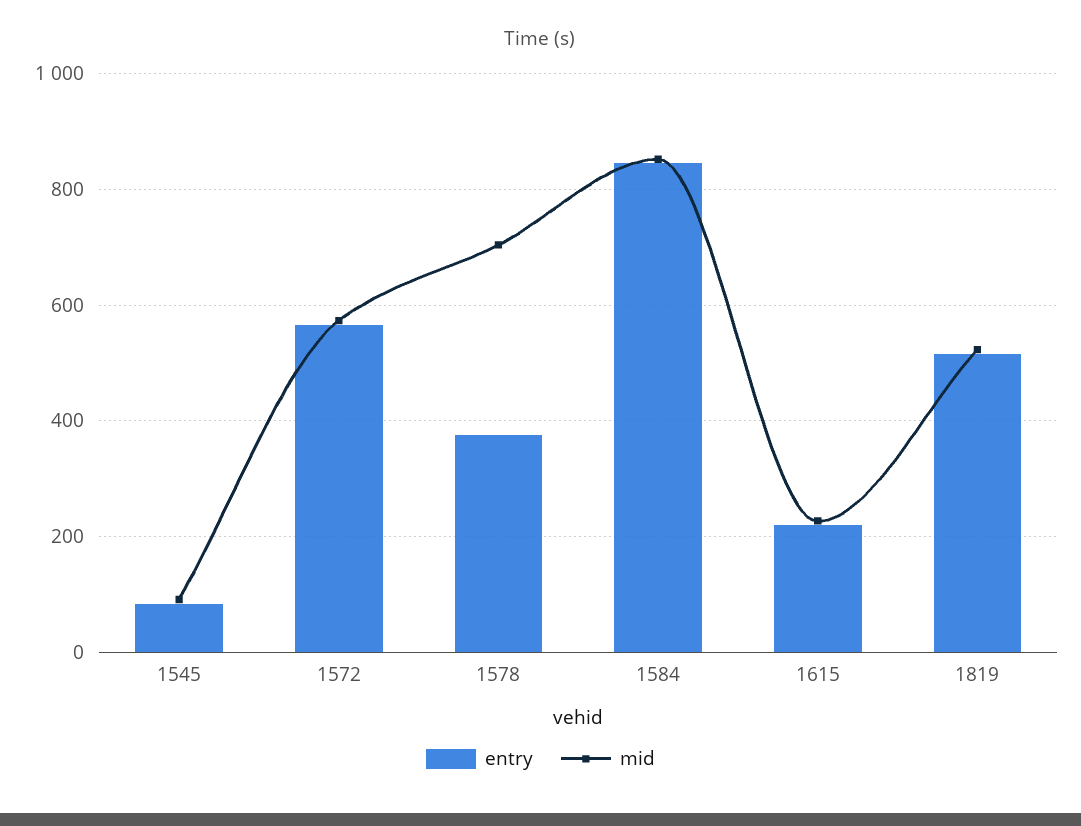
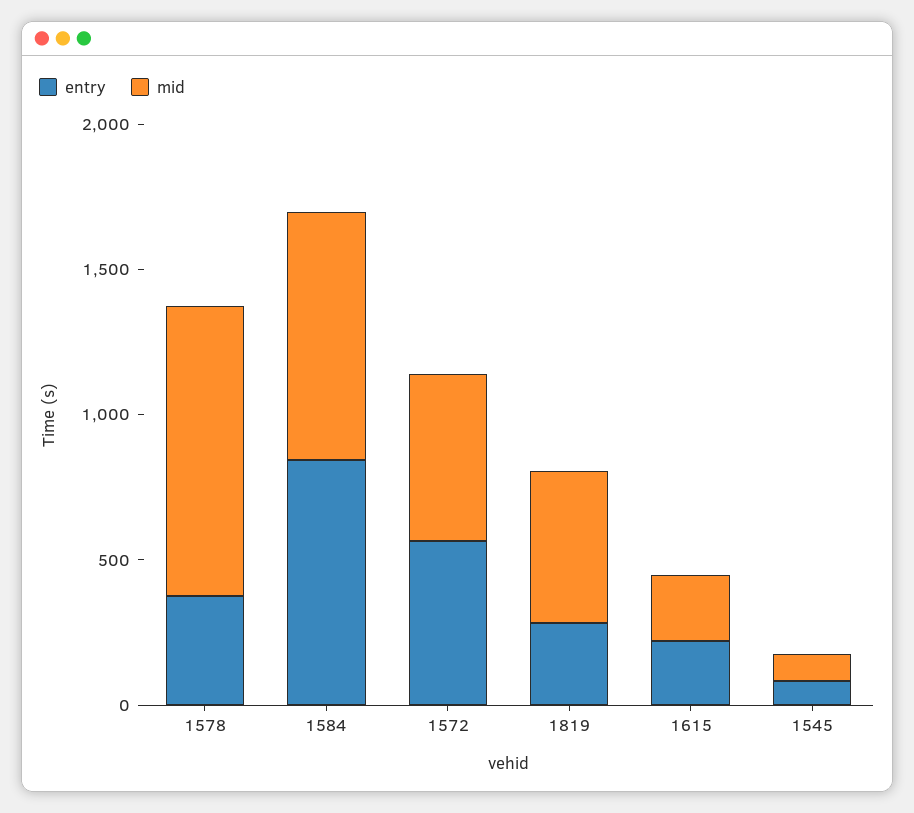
  {
    "entry": {
      "1545": 80,
      "1572": 560,
      "1578": 380,
      "1584": 840,
      "1615": 220,
-     "1819": 520
+     "1819": 300
    },
    "mid": {
      "1545": 100,
      "1572": 580,
-     "1578": 700,
+     "1578": 1000,
      "1584": 860,
      "1615": 220,
      "1819": 520
    }
  }

